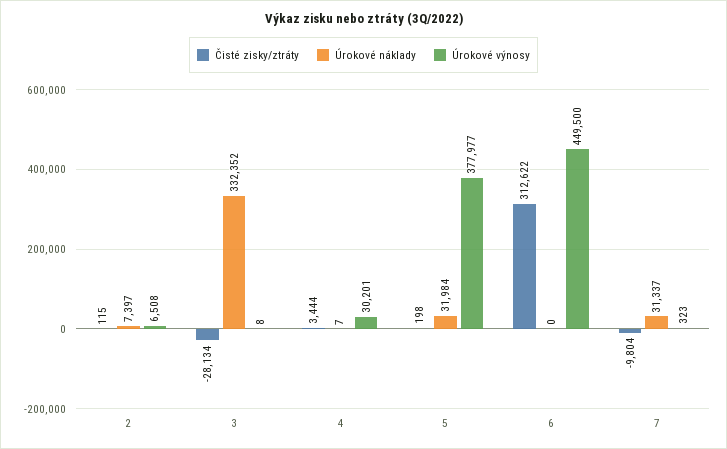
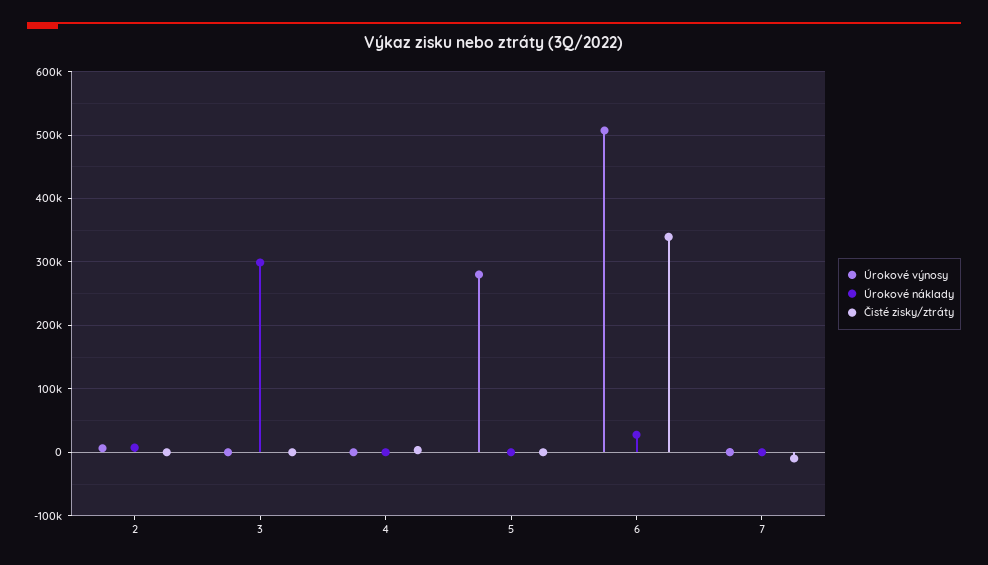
  {
    "Čisté zisky/ztráty": {
      "2": 115,
-     "3": -28134,
+     "3": 0,
      "4": 3444,
      "5": 198,
-     "6": 312622,
+     "6": 340000,
      "7": -9804
    },
    "Úrokové náklady": {
      "2": 7397,
-     "3": 332352,
+     "3": 300000,
      "4": 7,
-     "5": 31984,
+     "5": 0,
-     "6": 0,
+     "6": 30000,
-     "7": 31337
+     "7": 0
    },
    "Úrokové výnosy": {
      "2": 6508,
      "3": 8,
-     "4": 30201,
+     "4": 0,
-     "5": 377977,
+     "5": 280000,
-     "6": 449500,
+     "6": 510000,
      "7": 323
    }
  }

